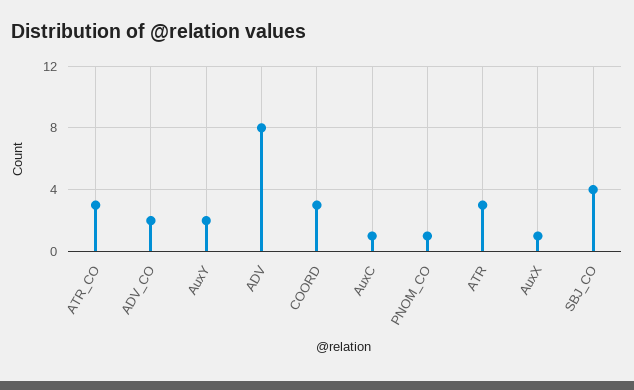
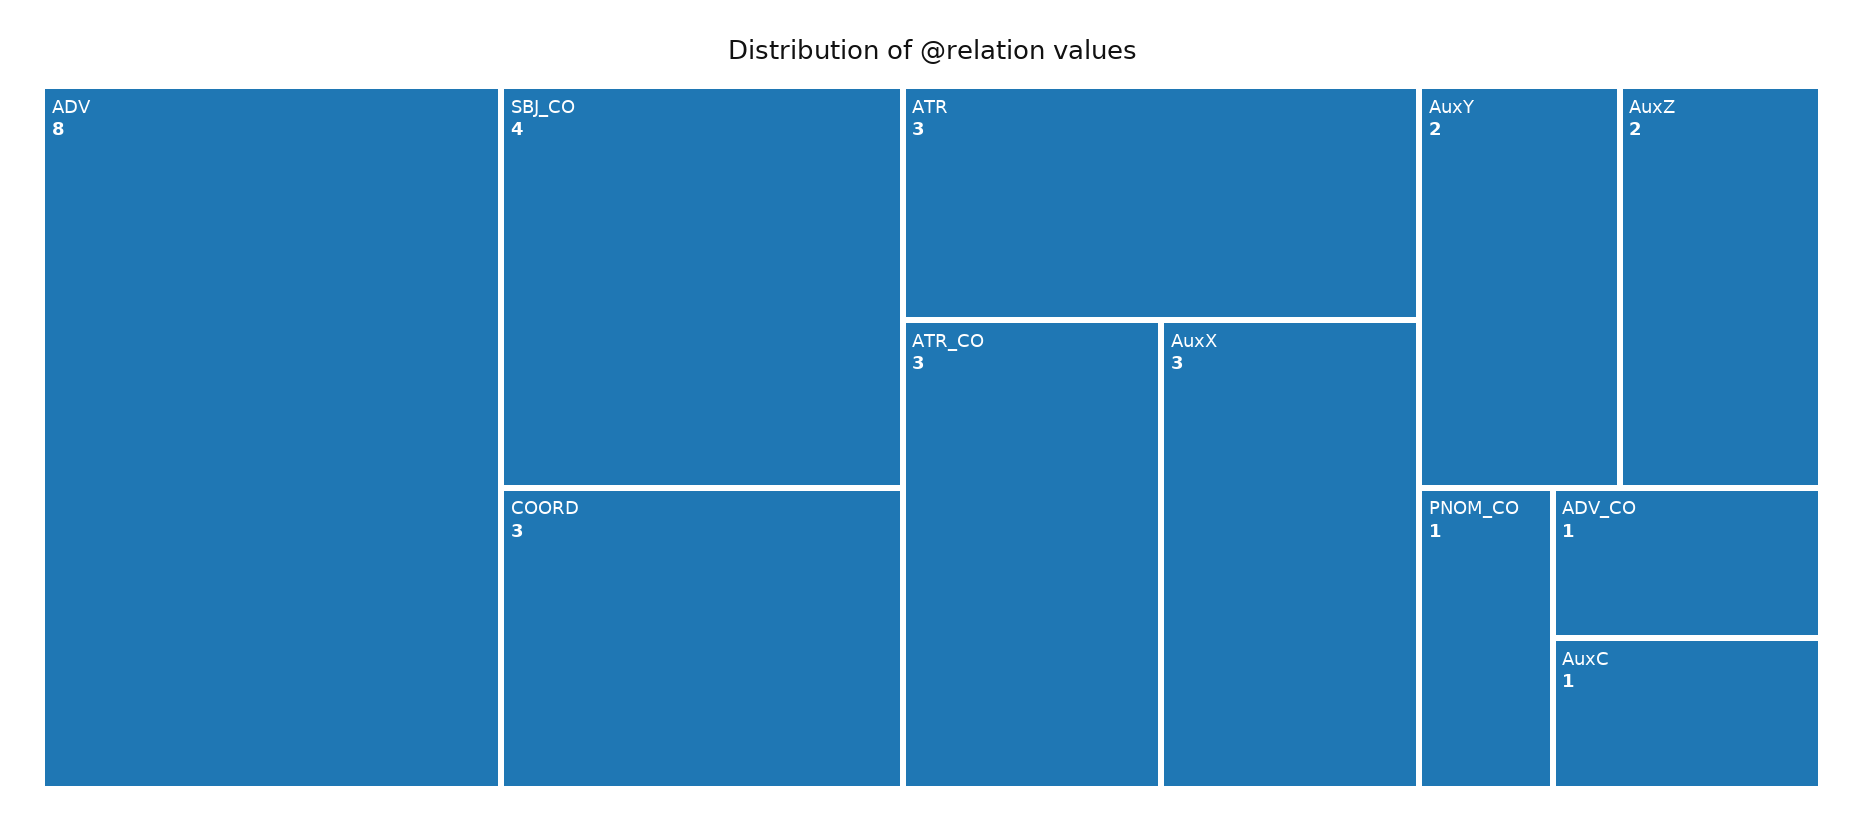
  {
    "ATR_CO": 3,
-   "ADV_CO": 2,
+   "ADV_CO": 1,
    "AuxY": 2,
    "ADV": 8,
    "COORD": 3,
    "AuxC": 1,
    "PNOM_CO": 1,
    "ATR": 3,
-   "AuxX": 1,
+   "AuxX": 3,
-   "SBJ_CO": 4
+   "SBJ_CO": 4,
+   "AuxZ": 2
  }

